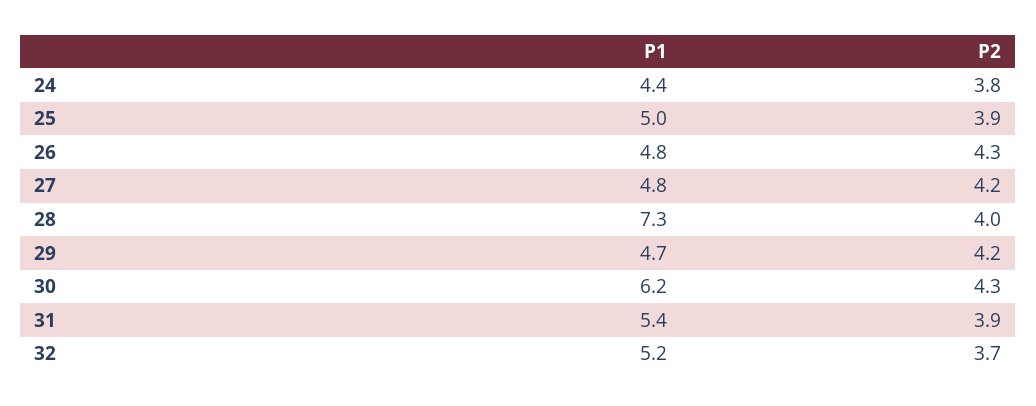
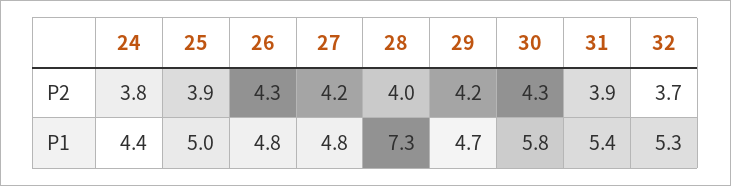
  {
    "P1": {
      "24": 4.4,
      "25": 5,
      "26": 4.8,
      "27": 4.8,
      "28": 7.3,
      "29": 4.7,
-     "30": 6.2,
+     "30": 5.8,
      "31": 5.4,
-     "32": 5.2
+     "32": 5.3
    },
    "P2": {
      "24": 3.8,
      "25": 3.9,
      "26": 4.3,
      "27": 4.2,
      "28": 4,
      "29": 4.2,
      "30": 4.3,
      "31": 3.9,
      "32": 3.7
    }
  }

